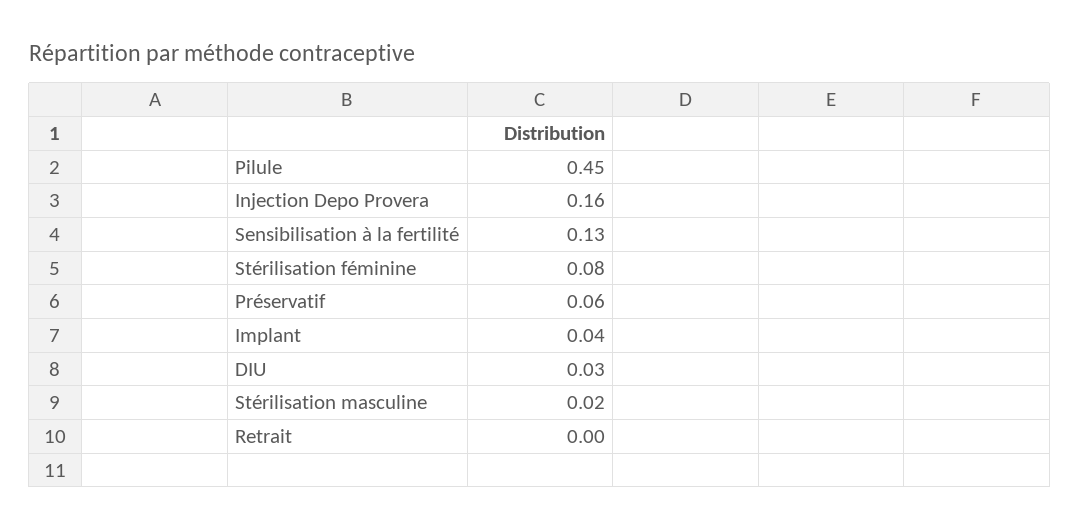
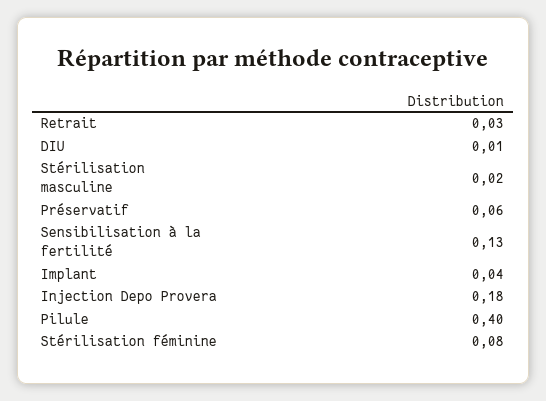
  {
-   "Pilule": 0.45,
+   "Pilule": 0.4,
-   "Injection Depo Provera": 0.16,
+   "Injection Depo Provera": 0.18,
    "Sensibilisation à la fertilité": 0.13,
    "Stérilisation féminine": 0.08,
    "Préservatif": 0.06,
    "Implant": 0.04,
-   "DIU": 0.03,
+   "DIU": 0.01,
    "Stérilisation masculine": 0.02,
-   "Retrait": 0
+   "Retrait": 0.03
  }

